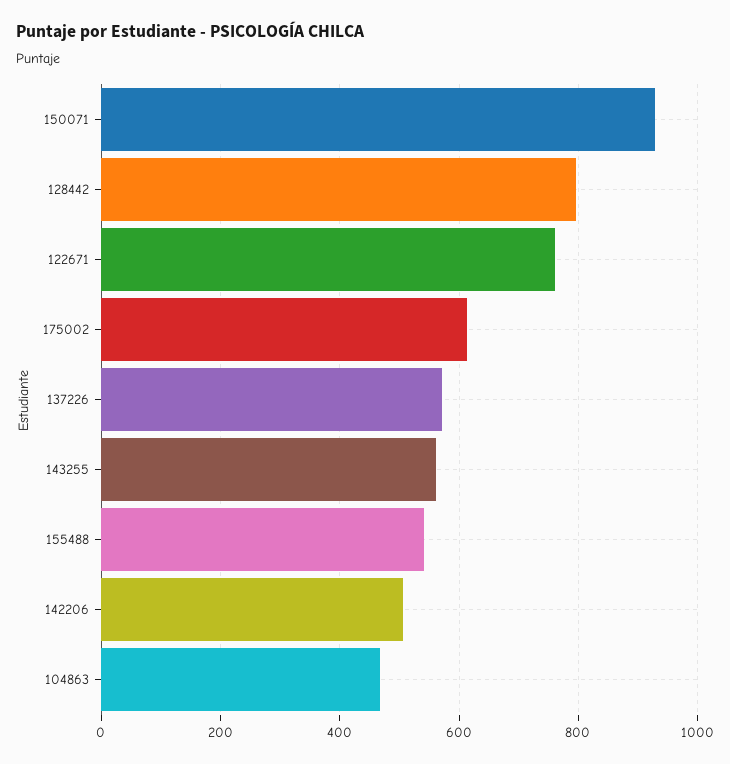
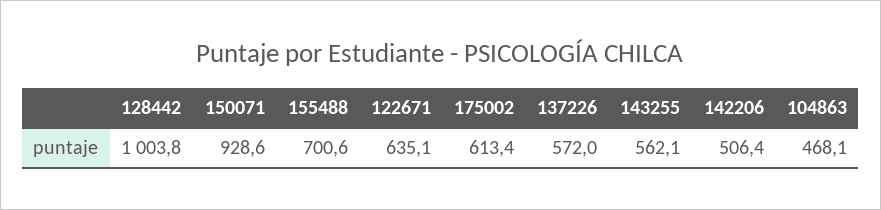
  {
    "150071": 928.6,
-   "128442": 800,
+   "128442": 1003.8,
-   "122671": 760,
+   "122671": 635.1,
    "175002": 613.4,
    "137226": 572,
    "143255": 562.1,
-   "155488": 540,
+   "155488": 700.6,
    "142206": 506.4,
    "104863": 468.1
  }

